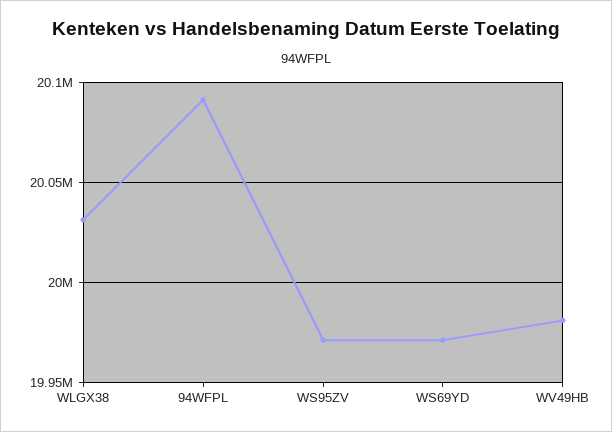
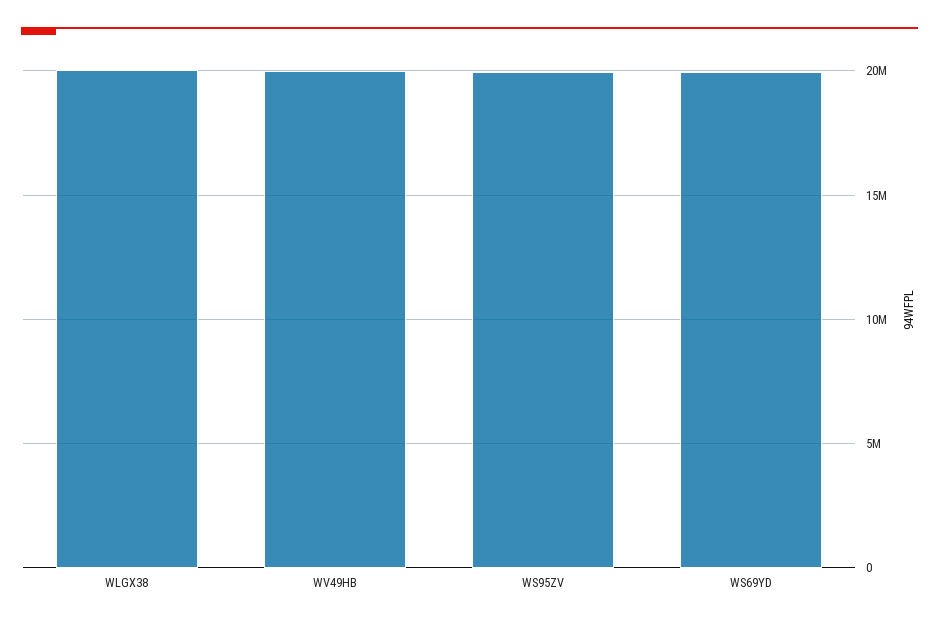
  {
    "WLGX38": 20030000,
-   "94WFPL": 20090000,
    "WS95ZV": 19970000,
    "WS69YD": 19970000,
    "WV49HB": 19980000
  }

